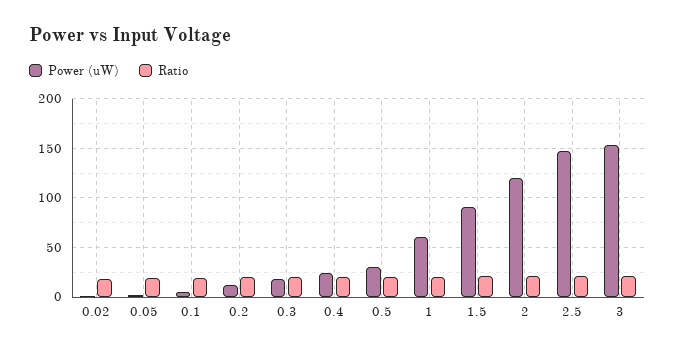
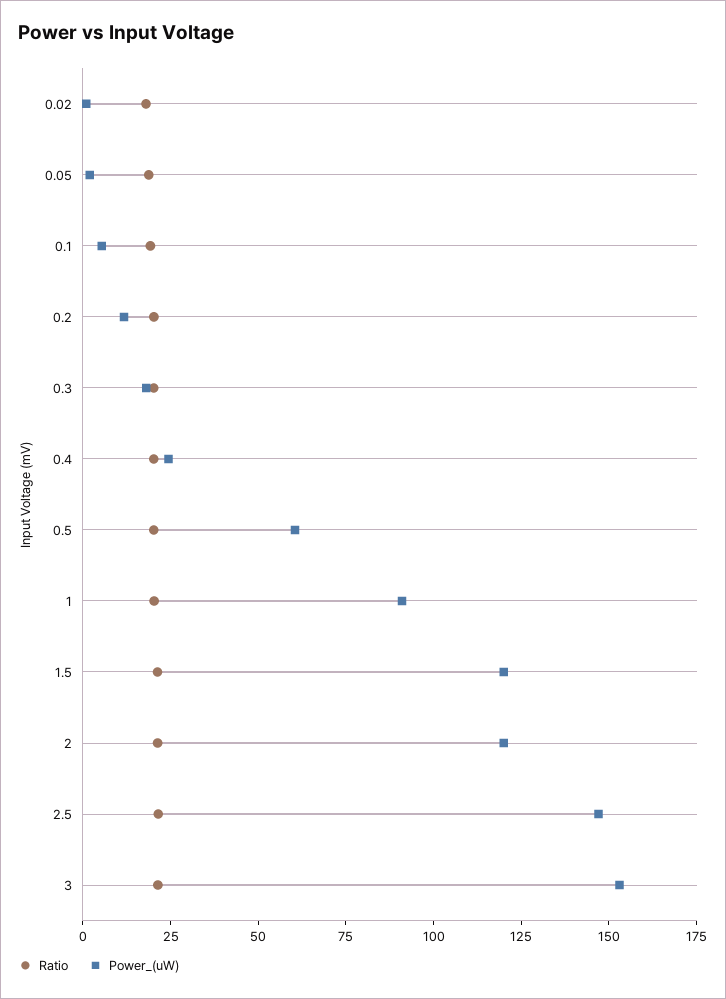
  {
    "Power (uW)": {
      "0.02": 0,
      "0.05": 0,
      "0.1": 5,
      "0.2": 10,
      "0.3": 20,
      "0.4": 25,
-     "0.5": 30,
+     "0.5": 60,
-     "1": 60,
+     "1": 90,
-     "1.5": 90,
+     "1.5": 120,
      "2": 120,
      "2.5": 145,
      "3": 155
    },
    "Ratio": {
      "0.02": 20,
      "0.05": 20,
      "0.1": 20,
      "0.2": 20,
      "0.3": 20,
      "0.4": 20,
      "0.5": 20,
      "1": 20,
      "1.5": 20,
      "2": 20,
      "2.5": 20,
      "3": 20
    }
  }

